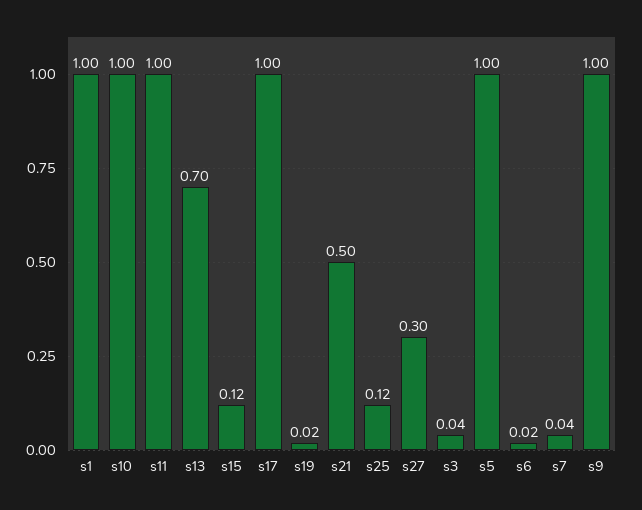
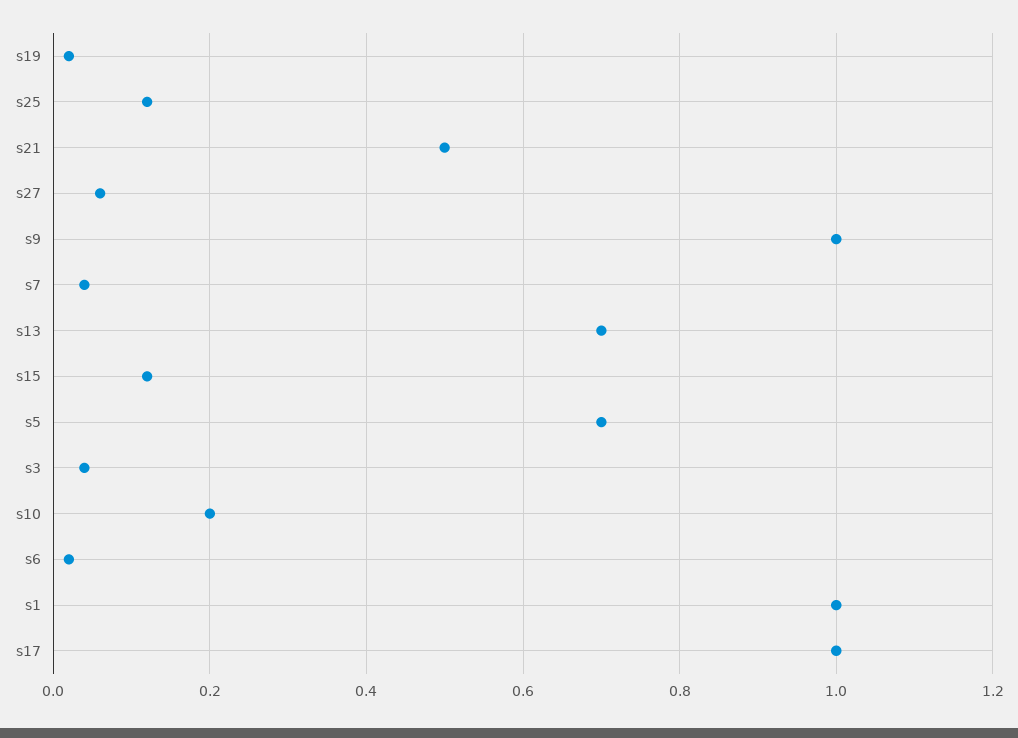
  {
    "s1": 1,
-   "s10": 1,
+   "s10": 0.2,
-   "s11": 1,
    "s13": 0.7,
    "s15": 0.12,
    "s17": 1,
    "s19": 0.02,
    "s21": 0.5,
    "s25": 0.12,
-   "s27": 0.3,
+   "s27": 0.05,
    "s3": 0.04,
-   "s5": 1,
+   "s5": 0.7,
    "s6": 0.02,
    "s7": 0.04,
    "s9": 1
  }

